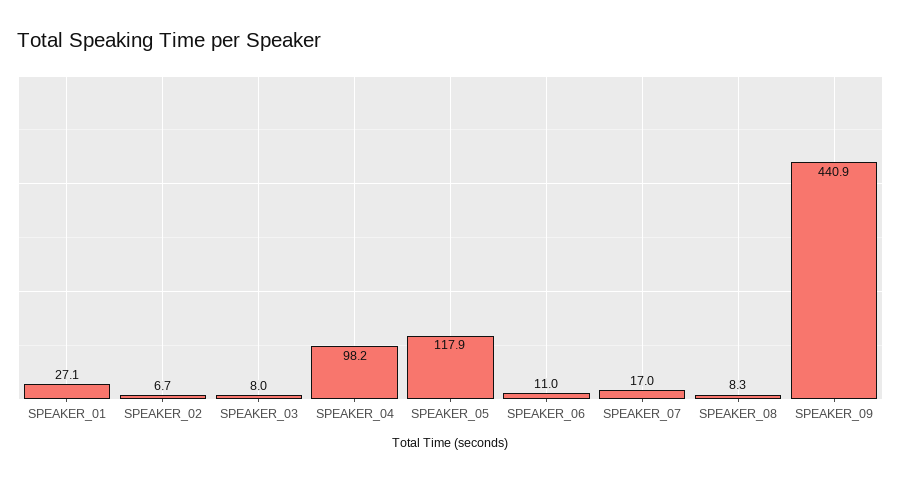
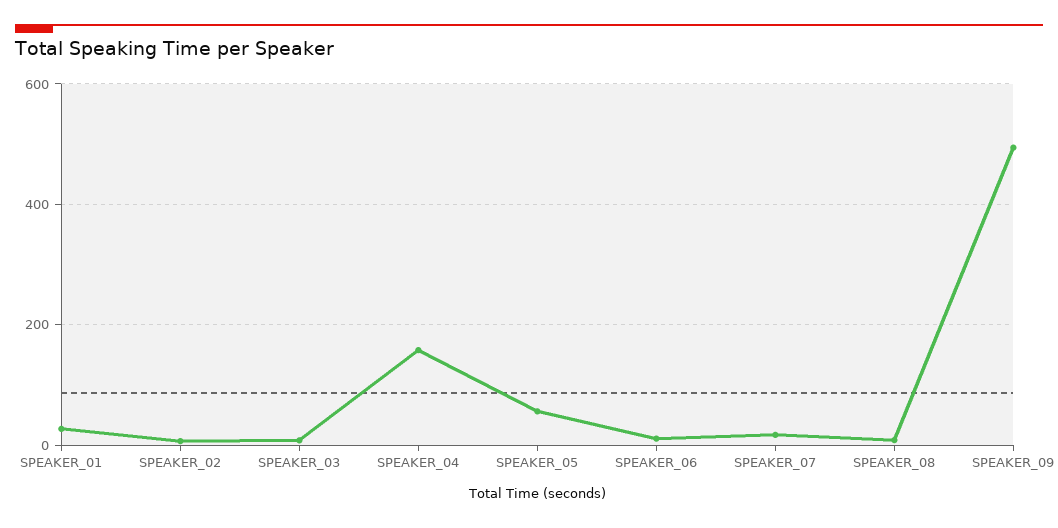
  {
    "SPEAKER_01": 27.1,
    "SPEAKER_02": 6.7,
    "SPEAKER_03": 8,
-   "SPEAKER_04": 98.2,
+   "SPEAKER_04": 160,
-   "SPEAKER_05": 117.9,
+   "SPEAKER_05": 60,
    "SPEAKER_06": 11,
    "SPEAKER_07": 17,
    "SPEAKER_08": 8.3,
-   "SPEAKER_09": 440.9
+   "SPEAKER_09": 500
  }

